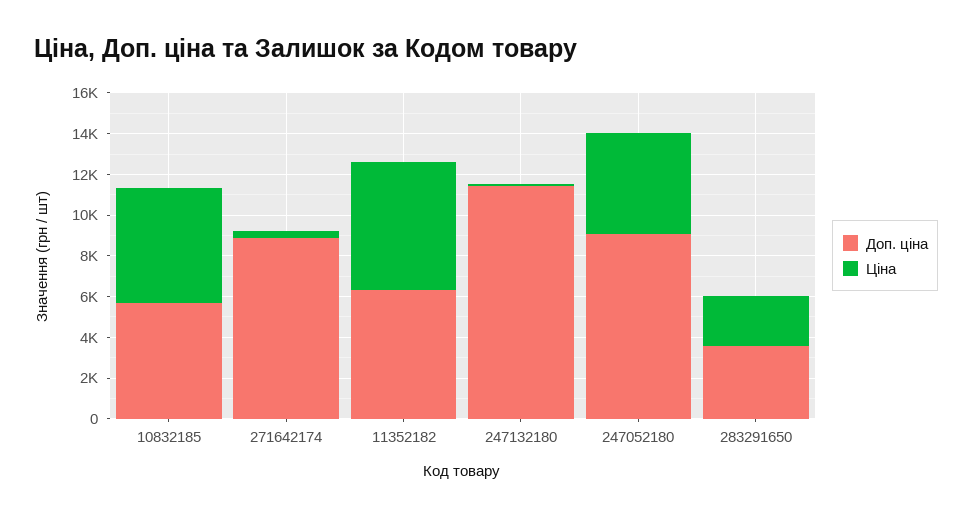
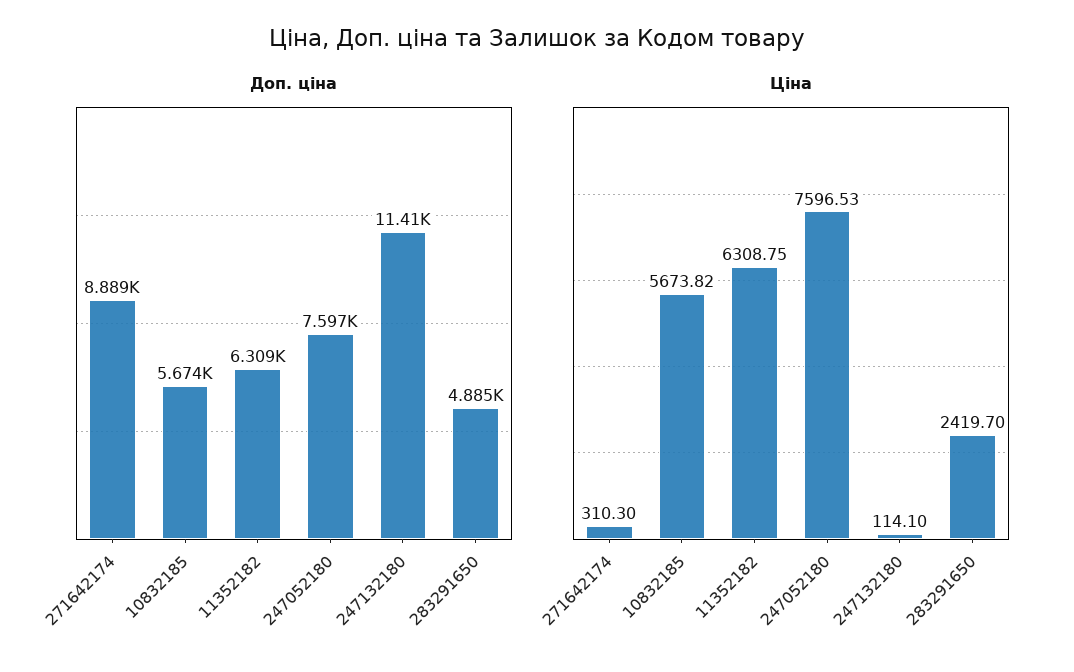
  {
    "Доп. ціна": {
      "10832185": 5674,
      "271642174": 8889,
      "11352182": 6309,
      "247132180": 11410,
-     "247052180": 9000,
+     "247052180": 7597,
-     "283291650": 3500
+     "283291650": 4885
    },
    "Ціна": {
      "10832185": 5673.82,
      "271642174": 310.3,
      "11352182": 6308.75,
      "247132180": 114.1,
-     "247052180": 5000,
+     "247052180": 7596.53,
      "283291650": 2419.7
    }
  }

